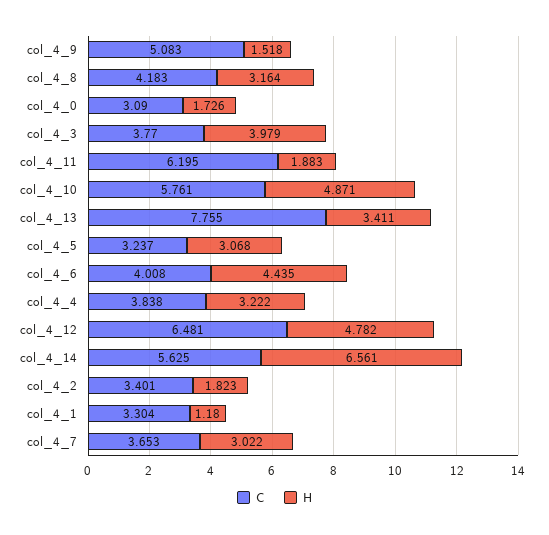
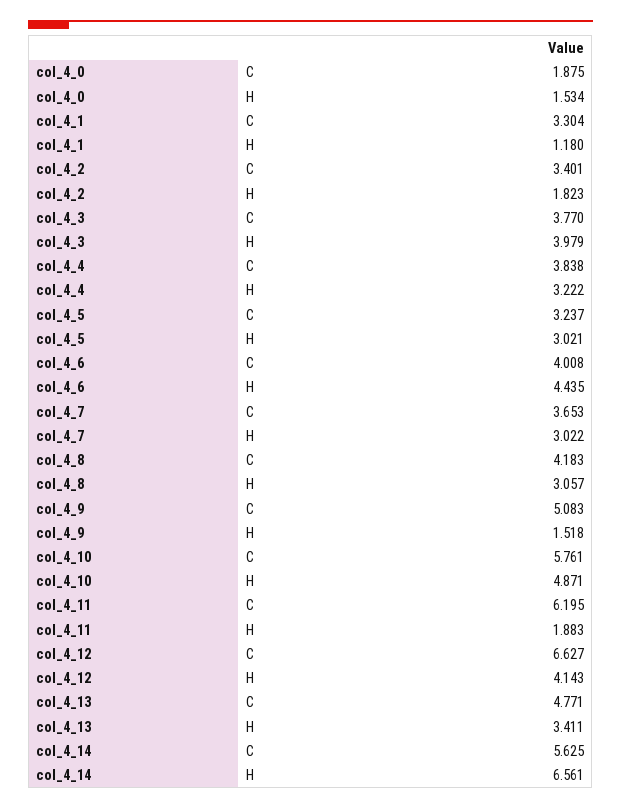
  {
    "C": {
      "col_4_9": 5.083,
      "col_4_8": 4.183,
-     "col_4_0": 3.09,
+     "col_4_0": 1.875,
      "col_4_3": 3.77,
      "col_4_11": 6.195,
      "col_4_10": 5.761,
-     "col_4_13": 7.755,
+     "col_4_13": 4.771,
      "col_4_5": 3.237,
      "col_4_6": 4.008,
      "col_4_4": 3.838,
-     "col_4_12": 6.481,
+     "col_4_12": 6.627,
      "col_4_14": 5.625,
      "col_4_2": 3.401,
      "col_4_1": 3.304,
      "col_4_7": 3.653
    },
    "H": {
      "col_4_9": 1.518,
-     "col_4_8": 3.164,
+     "col_4_8": 3.057,
-     "col_4_0": 1.726,
+     "col_4_0": 1.534,
      "col_4_3": 3.979,
      "col_4_11": 1.883,
      "col_4_10": 4.871,
      "col_4_13": 3.411,
-     "col_4_5": 3.068,
+     "col_4_5": 3.021,
      "col_4_6": 4.435,
      "col_4_4": 3.222,
-     "col_4_12": 4.782,
+     "col_4_12": 4.143,
      "col_4_14": 6.561,
      "col_4_2": 1.823,
      "col_4_1": 1.18,
      "col_4_7": 3.022
    }
  }

